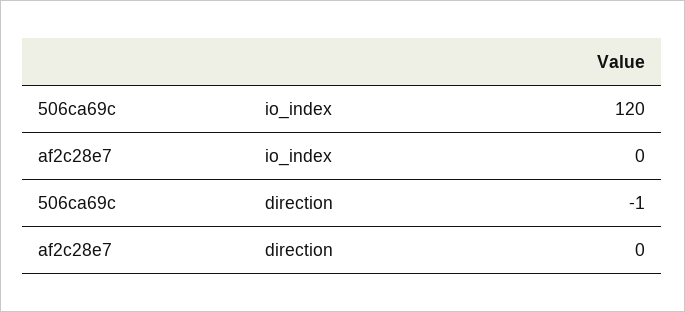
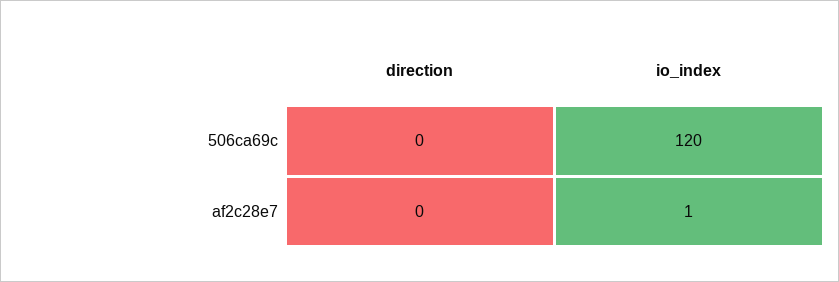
  {
    "506ca69c": {
      "io_index": 120,
-     "direction": -1
+     "direction": 0
    },
    "af2c28e7": {
-     "io_index": 0,
+     "io_index": 1,
      "direction": 0
    }
  }

